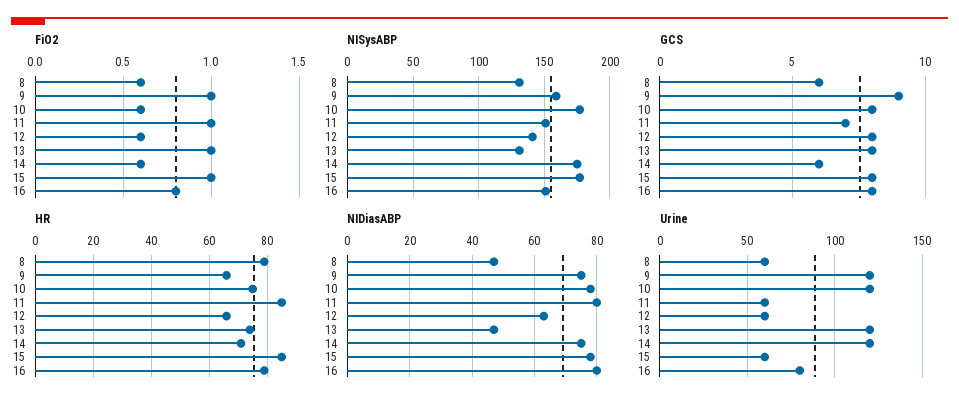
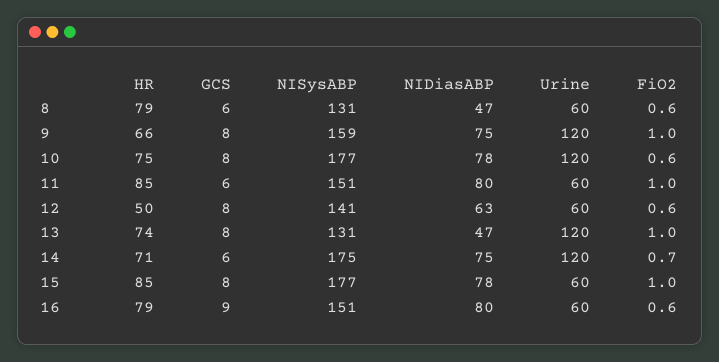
  {
    "FiO2": {
      "8": 0.6,
      "9": 1,
      "10": 0.6,
      "11": 1,
      "12": 0.6,
      "13": 1,
-     "14": 0.6,
+     "14": 0.7,
      "15": 1,
-     "16": 0.8
+     "16": 0.6
    },
    "NISysABP": {
      "8": 131,
      "9": 159,
      "10": 177,
      "11": 151,
      "12": 141,
      "13": 131,
      "14": 175,
      "15": 177,
      "16": 151
    },
    "GCS": {
      "8": 6,
-     "9": 9,
+     "9": 8,
      "10": 8,
-     "11": 7,
+     "11": 6,
      "12": 8,
      "13": 8,
      "14": 6,
      "15": 8,
-     "16": 8
+     "16": 9
    },
    "HR": {
      "8": 79,
      "9": 66,
      "10": 75,
      "11": 85,
-     "12": 65,
+     "12": 50,
      "13": 74,
      "14": 71,
      "15": 85,
      "16": 79
    },
    "NIDiasABP": {
      "8": 47,
      "9": 75,
      "10": 78,
      "11": 80,
      "12": 63,
      "13": 47,
      "14": 75,
      "15": 78,
      "16": 80
    },
    "Urine": {
      "8": 60,
      "9": 120,
      "10": 120,
      "11": 60,
      "12": 60,
      "13": 120,
      "14": 120,
      "15": 60,
-     "16": 80
+     "16": 60
    }
  }

